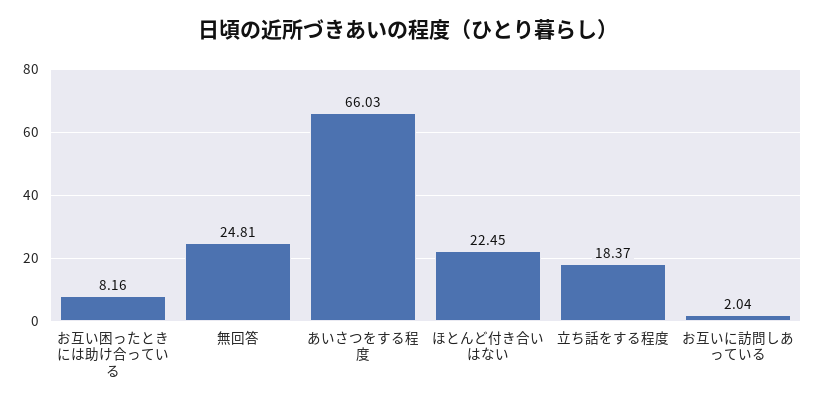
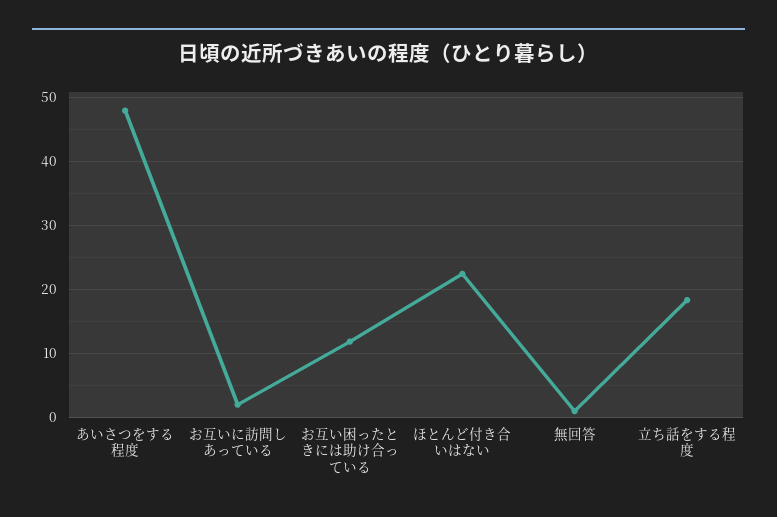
  {
-   "お互い困ったときには助け合っている": 8.16,
+   "お互い困ったときには助け合っている": 12,
-   "無回答": 24.81,
+   "無回答": 1,
-   "あいさつをする程度": 66.03,
+   "あいさつをする程度": 48,
    "ほとんど付き合いはない": 22.45,
    "立ち話をする程度": 18.37,
    "お互いに訪問しあっている": 2.04
  }

